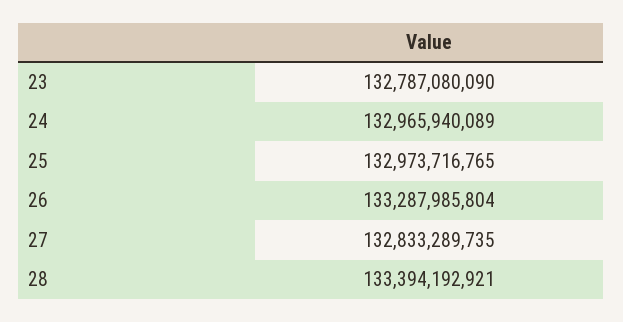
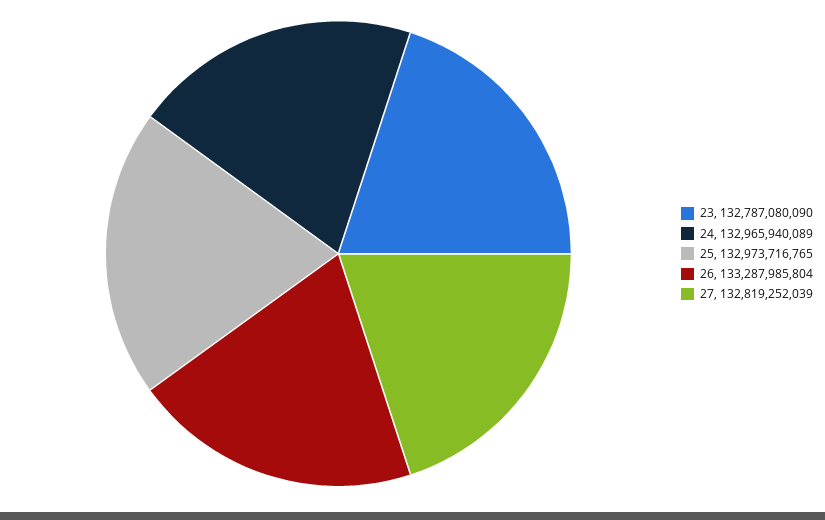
  {
    "23": 132787080090,
    "24": 132965940089,
    "25": 132973716765,
    "26": 133287985804,
-   "27": 132833289735,
+   "27": 132819252039
-   "28": 133394192921
  }

